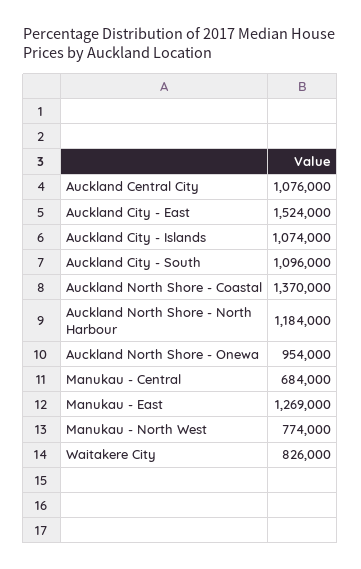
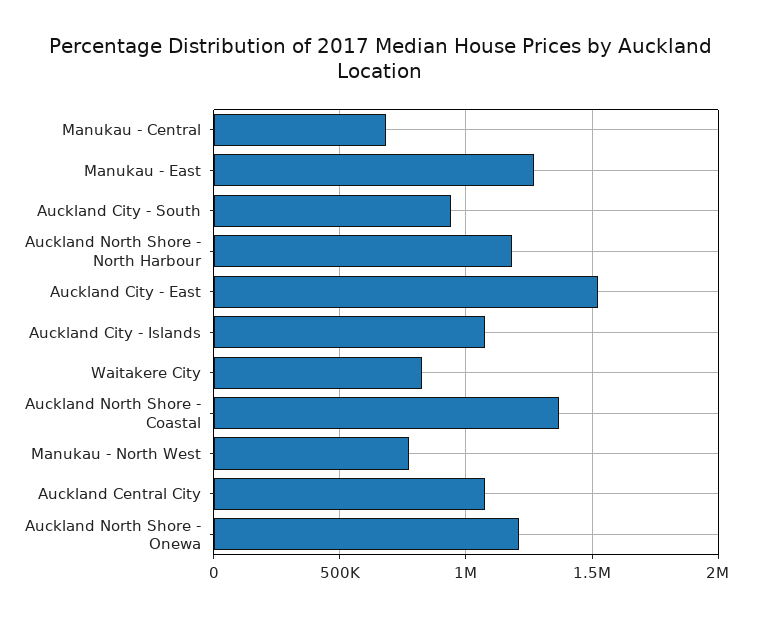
  {
    "Auckland Central City": 1076000,
    "Auckland City - East": 1524000,
    "Auckland City - Islands": 1074000,
-   "Auckland City - South": 1096000,
+   "Auckland City - South": 950000,
    "Auckland North Shore - Coastal": 1370000,
    "Auckland North Shore - North Harbour": 1184000,
-   "Auckland North Shore - Onewa": 954000,
+   "Auckland North Shore - Onewa": 1200000,
    "Manukau - Central": 684000,
    "Manukau - East": 1269000,
    "Manukau - North West": 774000,
    "Waitakere City": 826000
  }

